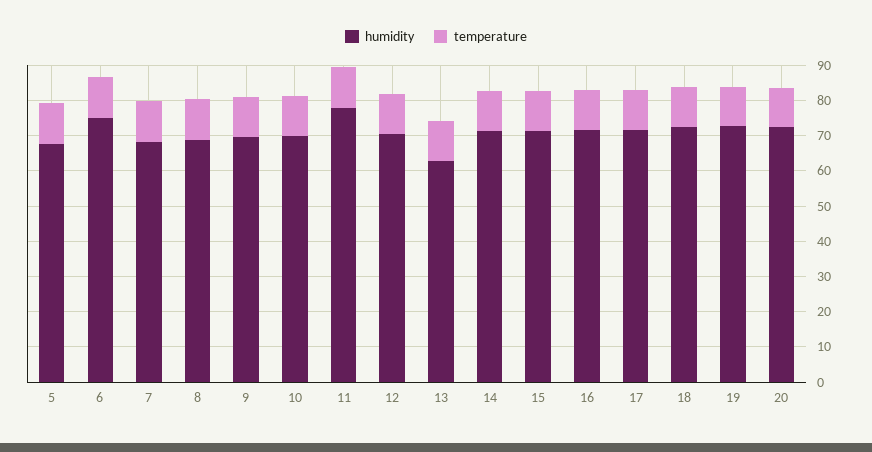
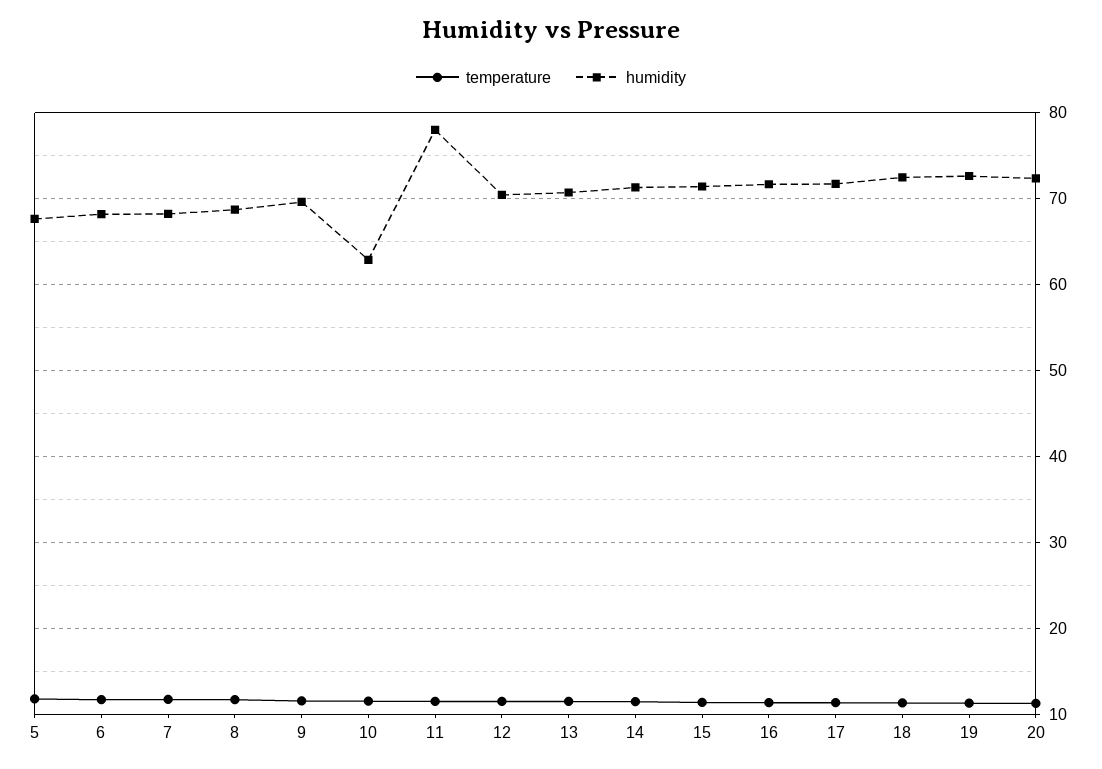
  {
    "humidity": {
      "5": 68,
-     "6": 75,
+     "6": 68,
      "7": 68,
      "8": 69,
      "9": 70,
-     "10": 70,
+     "10": 63,
      "11": 78,
      "12": 70,
-     "13": 62.5,
+     "13": 71,
      "14": 71,
      "15": 71,
      "16": 72,
      "17": 72,
      "18": 72,
      "19": 73,
      "20": 72
    },
    "temperature": {
      "5": 12,
      "6": 12,
      "7": 12,
      "8": 12,
      "9": 12,
      "10": 11,
      "11": 11,
      "12": 11,
      "13": 11,
      "14": 11,
      "15": 11,
      "16": 11,
      "17": 11,
      "18": 11,
      "19": 11,
      "20": 11
    }
  }

